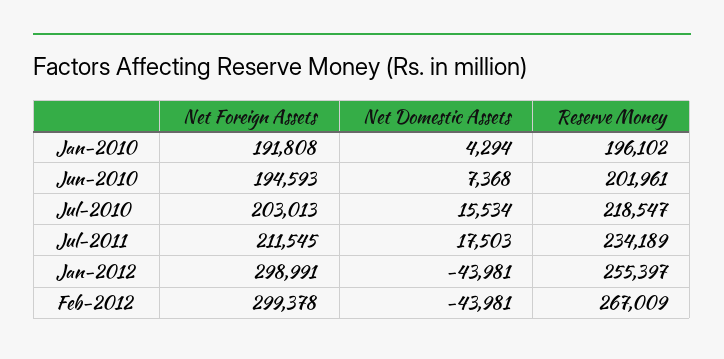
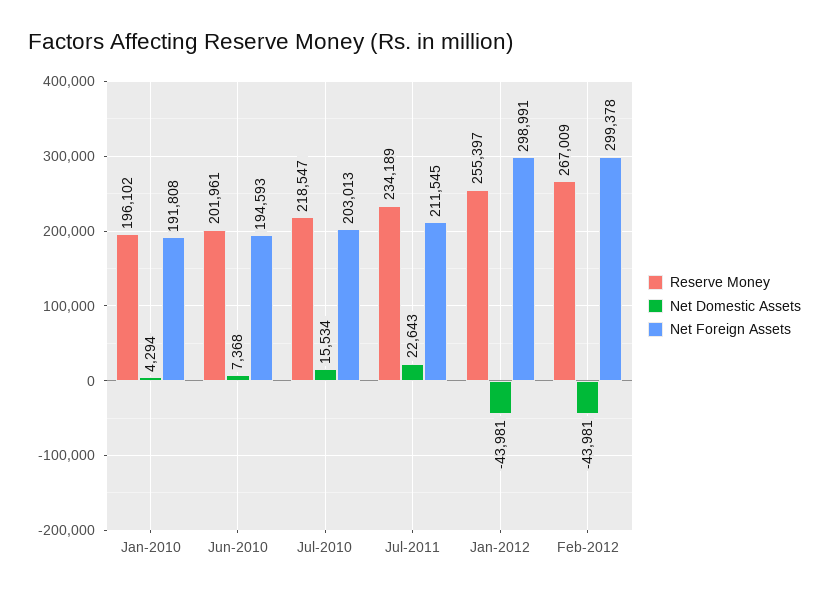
  {
    "Net Foreign Assets": {
      "Jan-2010": 191808,
      "Jun-2010": 194593,
      "Jul-2010": 203013,
      "Jul-2011": 211545,
      "Jan-2012": 298991,
      "Feb-2012": 299378
    },
    "Net Domestic Assets": {
      "Jan-2010": 4294,
      "Jun-2010": 7368,
      "Jul-2010": 15534,
-     "Jul-2011": 17503,
+     "Jul-2011": 22643,
      "Jan-2012": -43981,
      "Feb-2012": -43981
    },
    "Reserve Money": {
      "Jan-2010": 196102,
      "Jun-2010": 201961,
      "Jul-2010": 218547,
      "Jul-2011": 234189,
      "Jan-2012": 255397,
      "Feb-2012": 267009
    }
  }

